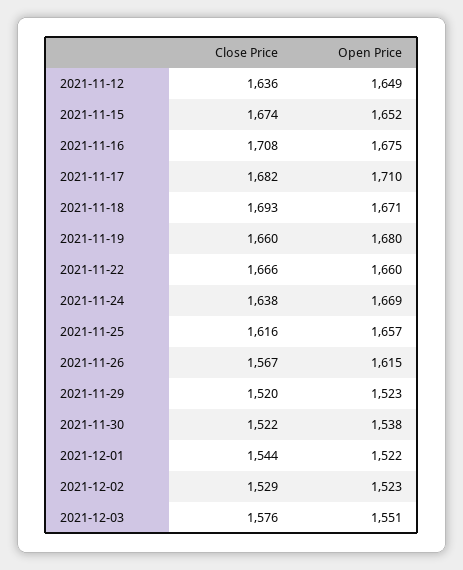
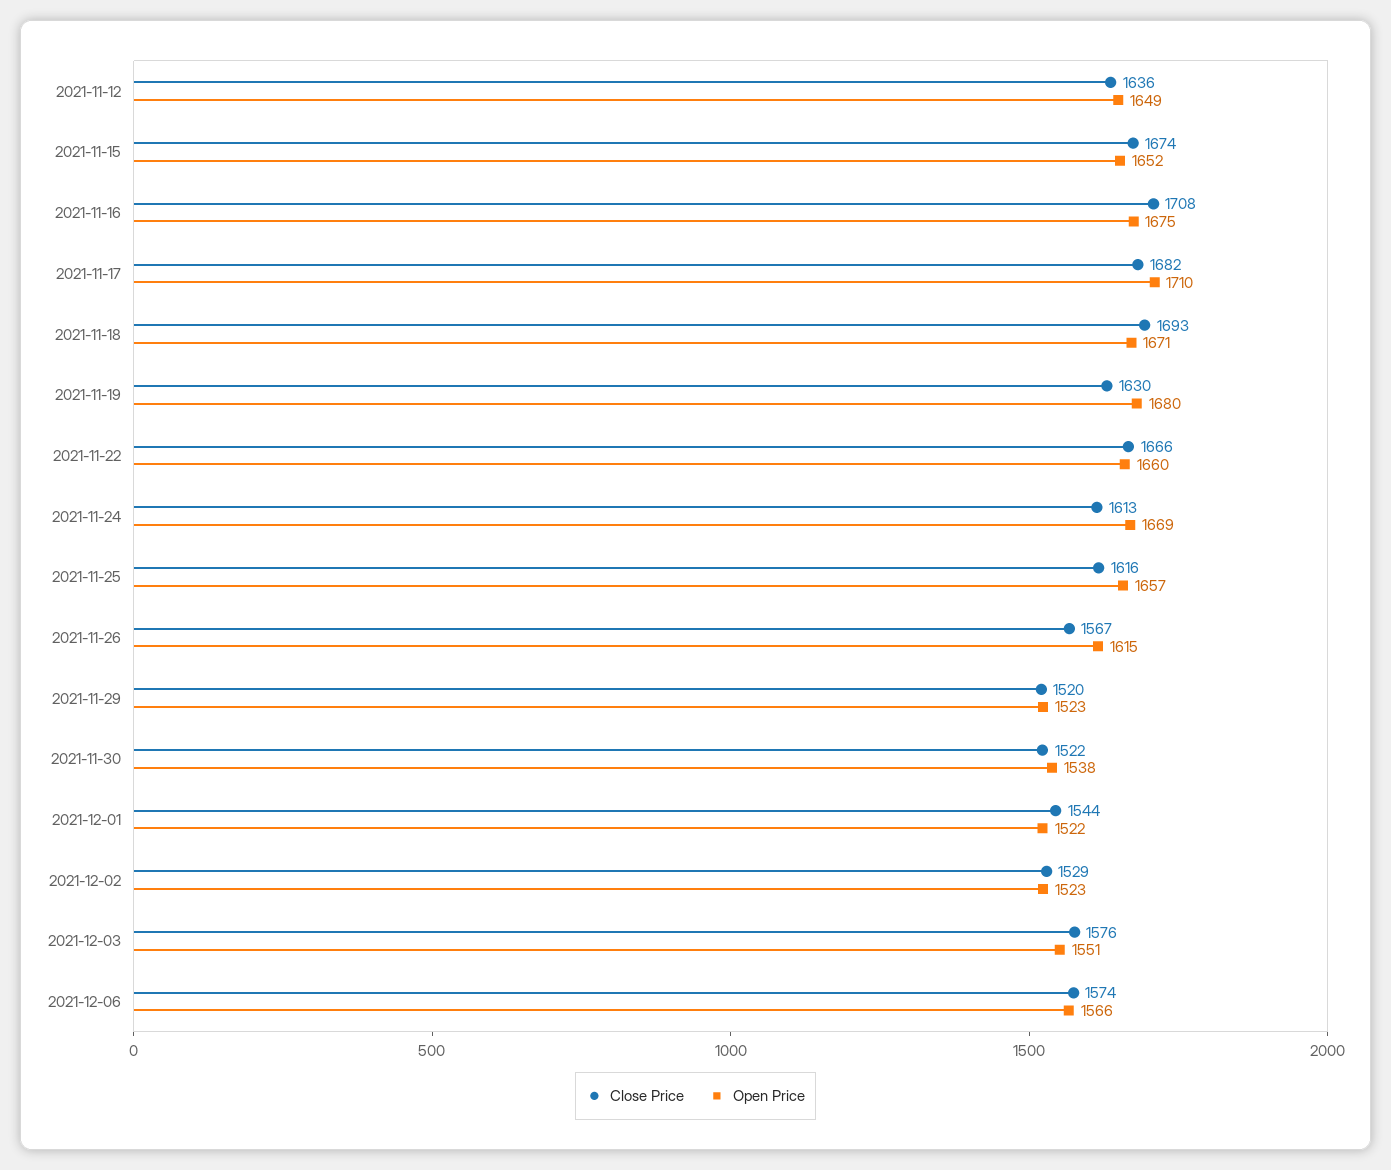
  {
    "Close Price": {
      "2021-11-12": 1636,
      "2021-11-15": 1674,
      "2021-11-16": 1708,
      "2021-11-17": 1682,
      "2021-11-18": 1693,
-     "2021-11-19": 1660,
+     "2021-11-19": 1630,
      "2021-11-22": 1666,
-     "2021-11-24": 1638,
+     "2021-11-24": 1613,
      "2021-11-25": 1616,
      "2021-11-26": 1567,
      "2021-11-29": 1520,
      "2021-11-30": 1522,
      "2021-12-01": 1544,
      "2021-12-02": 1529,
-     "2021-12-03": 1576
+     "2021-12-03": 1576,
+     "2021-12-06": 1574
    },
    "Open Price": {
      "2021-11-12": 1649,
      "2021-11-15": 1652,
      "2021-11-16": 1675,
      "2021-11-17": 1710,
      "2021-11-18": 1671,
      "2021-11-19": 1680,
      "2021-11-22": 1660,
      "2021-11-24": 1669,
      "2021-11-25": 1657,
      "2021-11-26": 1615,
      "2021-11-29": 1523,
      "2021-11-30": 1538,
      "2021-12-01": 1522,
      "2021-12-02": 1523,
-     "2021-12-03": 1551
+     "2021-12-03": 1551,
+     "2021-12-06": 1566
    }
  }

